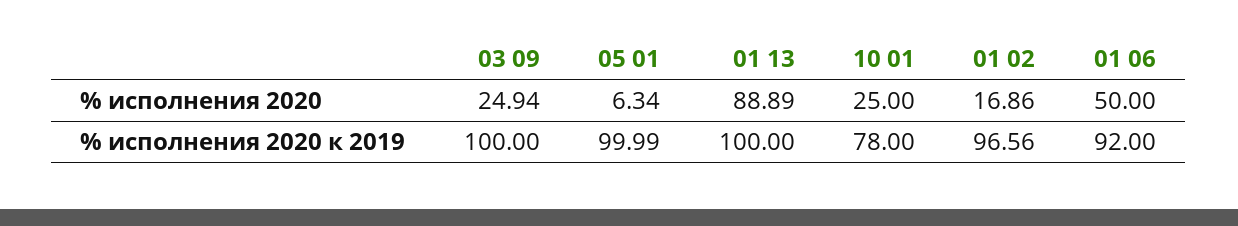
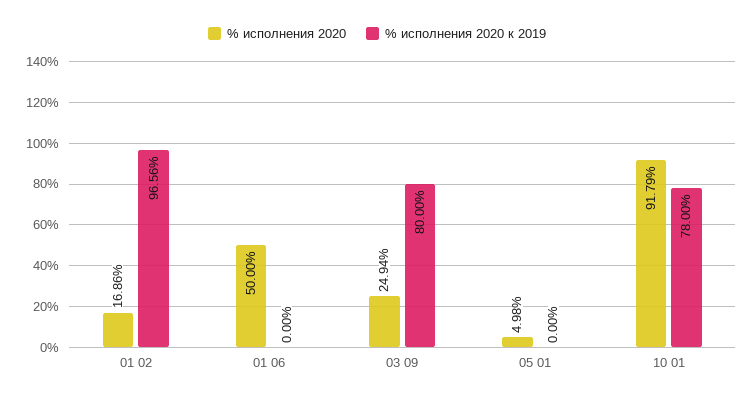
  {
    "% исполнения 2020": {
      "03 09": 24.94,
-     "05 01": 6.34,
+     "05 01": 4.98,
-     "01 13": 88.89,
-     "10 01": 25,
+     "10 01": 91.79,
      "01 02": 16.86,
      "01 06": 50
    },
    "% исполнения 2020 к 2019": {
-     "03 09": 100,
+     "03 09": 80,
-     "05 01": 99.99,
+     "05 01": 0,
-     "01 13": 100,
      "10 01": 78,
      "01 02": 96.56,
-     "01 06": 92
+     "01 06": 0
    }
  }

